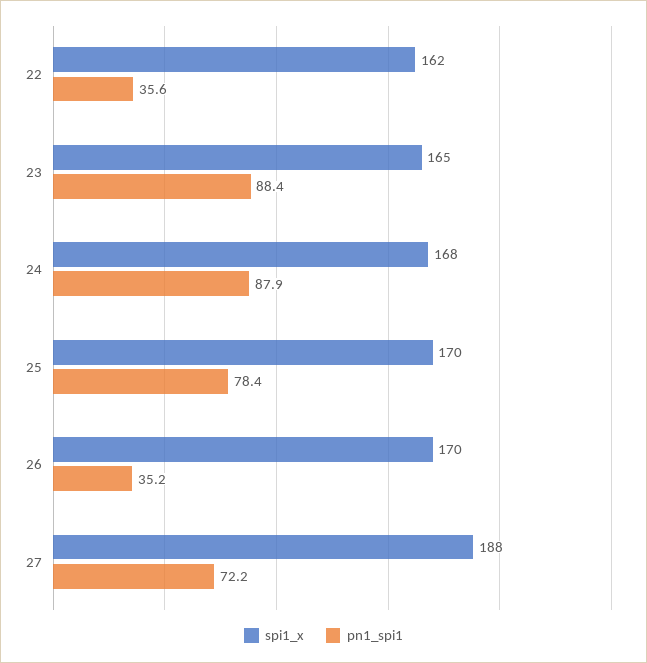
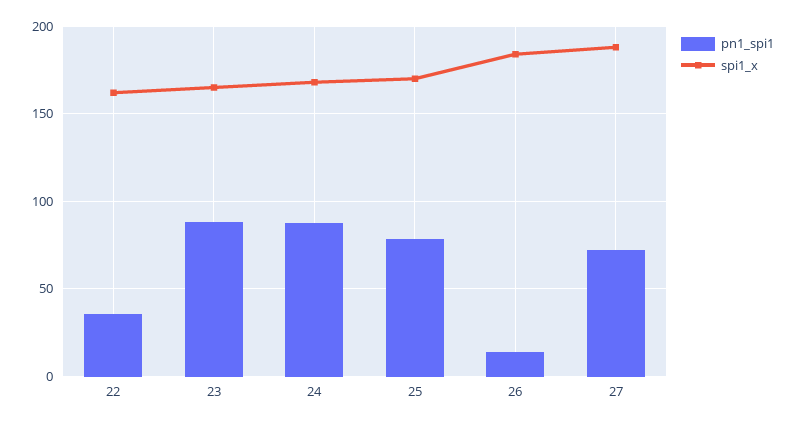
  {
    "spi1_x": {
      "22": 162,
      "23": 165,
      "24": 168,
      "25": 170,
-     "26": 170,
+     "26": 185,
      "27": 188
    },
    "pn1_spi1": {
      "22": 35.6,
      "23": 88.4,
      "24": 87.9,
      "25": 78.4,
-     "26": 35.2,
+     "26": 15,
      "27": 72.2
    }
  }

